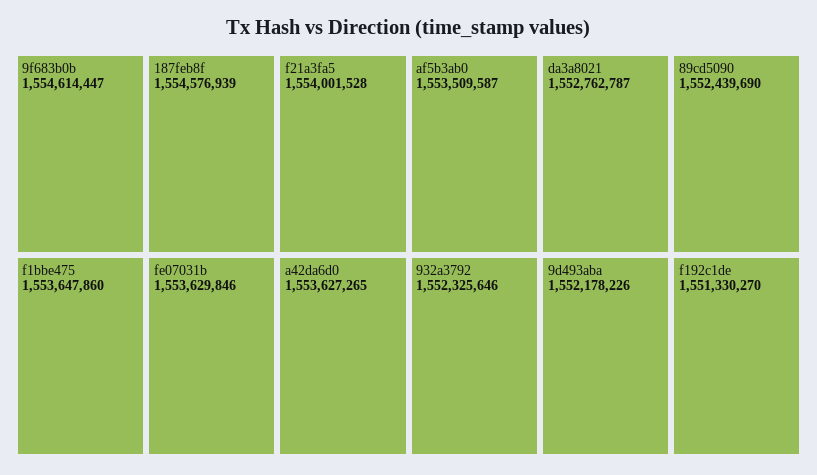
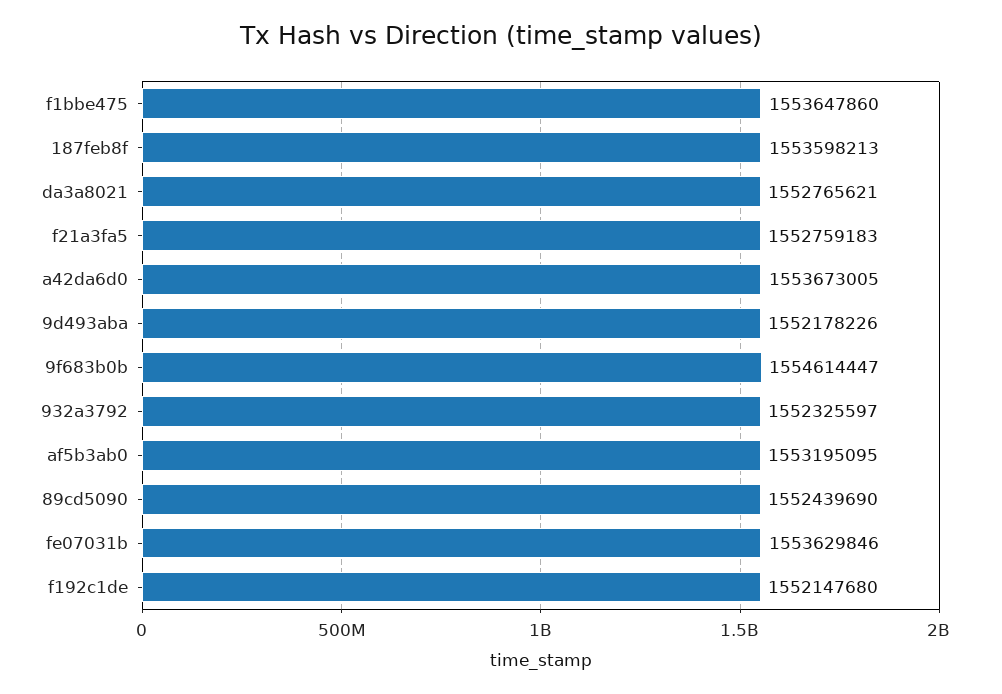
  {
    "9f683b0b": 1554614447,
-   "187feb8f": 1554576939,
+   "187feb8f": 1553598213,
-   "f21a3fa5": 1554001528,
+   "f21a3fa5": 1552759183,
    "f1bbe475": 1553647860,
    "fe07031b": 1553629846,
-   "a42da6d0": 1553627265,
+   "a42da6d0": 1553673005,
-   "af5b3ab0": 1553509587,
+   "af5b3ab0": 1553195095,
-   "da3a8021": 1552762787,
+   "da3a8021": 1552765621,
    "89cd5090": 1552439690,
-   "932a3792": 1552325646,
+   "932a3792": 1552325597,
    "9d493aba": 1552178226,
-   "f192c1de": 1551330270
+   "f192c1de": 1552147680
  }

